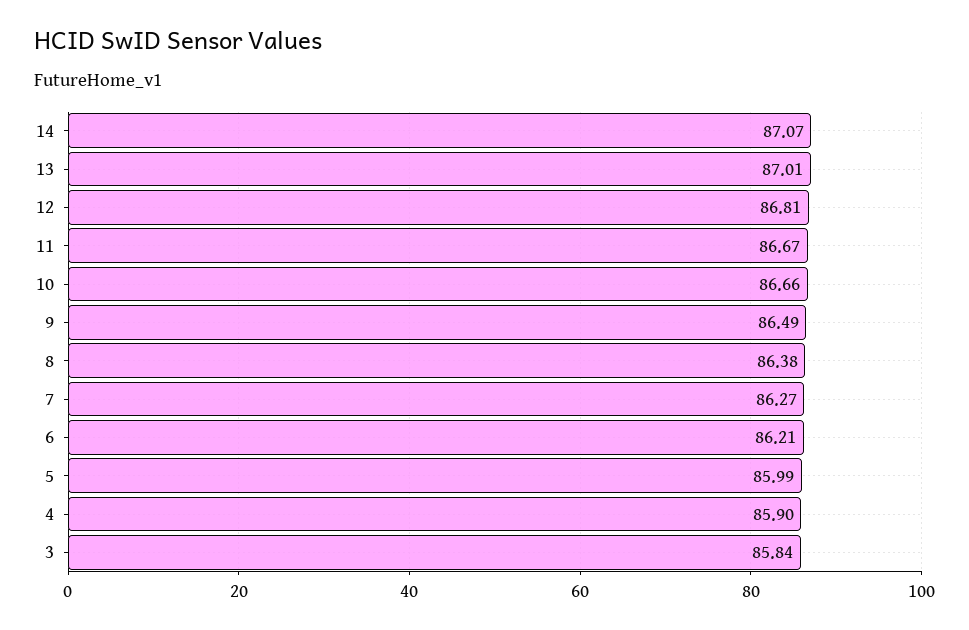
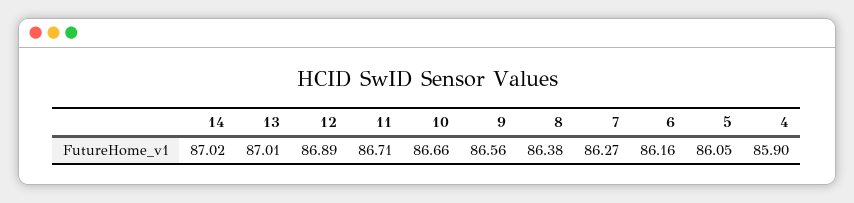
  {
-   "14": 87.07,
+   "14": 87.02,
    "13": 87.01,
-   "12": 86.81,
+   "12": 86.89,
-   "11": 86.67,
+   "11": 86.71,
    "10": 86.66,
-   "9": 86.49,
+   "9": 86.56,
    "8": 86.38,
    "7": 86.27,
-   "6": 86.21,
+   "6": 86.16,
-   "5": 85.99,
+   "5": 86.05,
-   "4": 85.9,
+   "4": 85.9
-   "3": 85.84
  }

